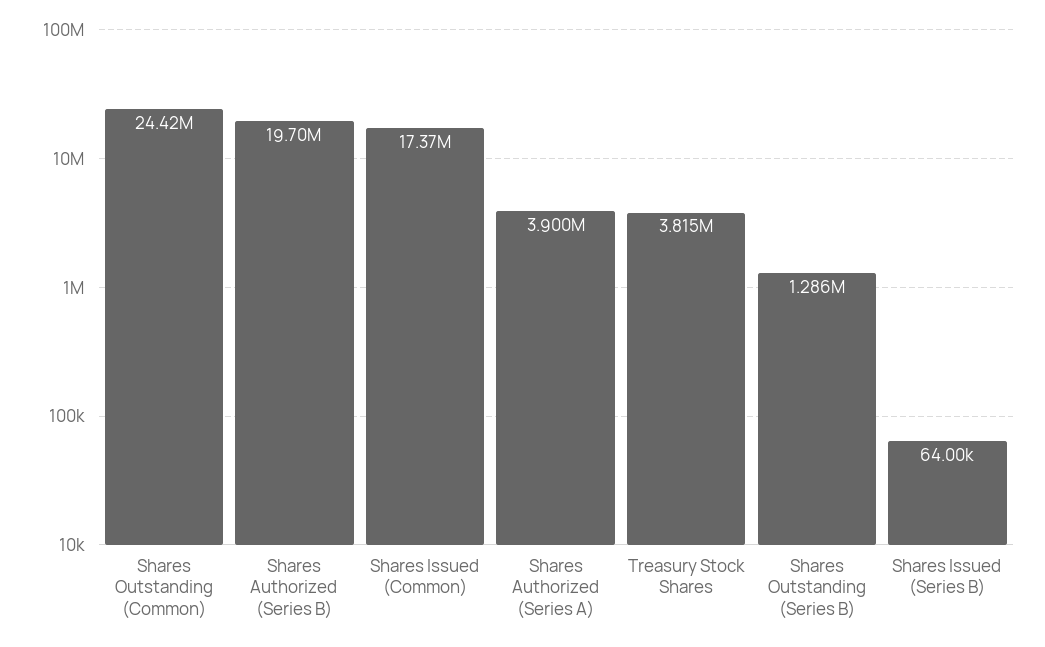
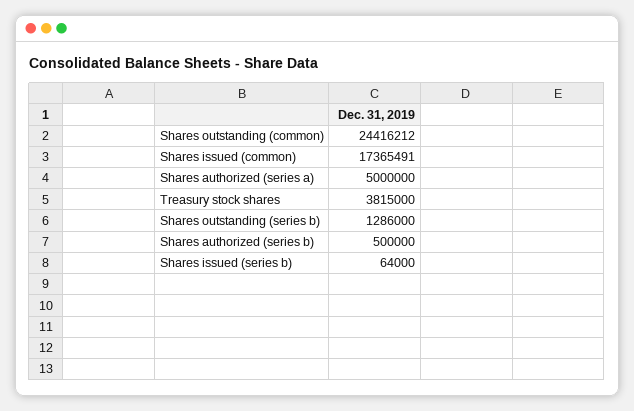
  {
    "Shares Outstanding (Common)": 24416212,
-   "Shares Authorized (Series B)": 19700000,
+   "Shares Authorized (Series B)": 500000,
    "Shares Issued (Common)": 17365491,
-   "Shares Authorized (Series A)": 3900000,
+   "Shares Authorized (Series A)": 5000000,
    "Treasury Stock Shares": 3815000,
    "Shares Outstanding (Series B)": 1286000,
    "Shares Issued (Series B)": 64000
  }

